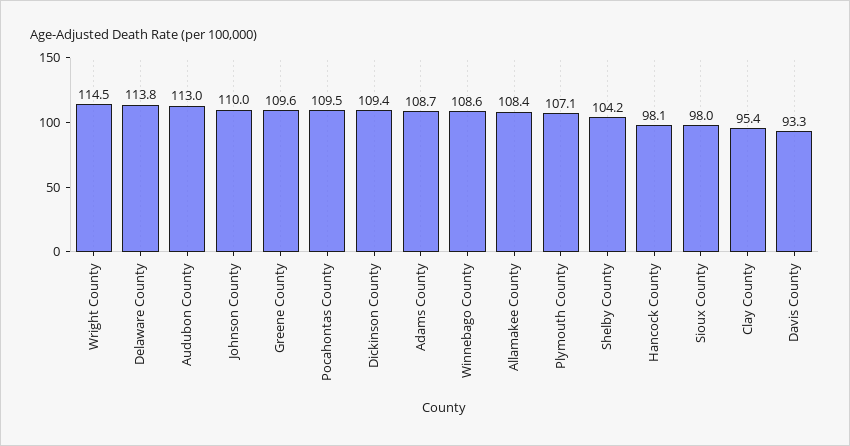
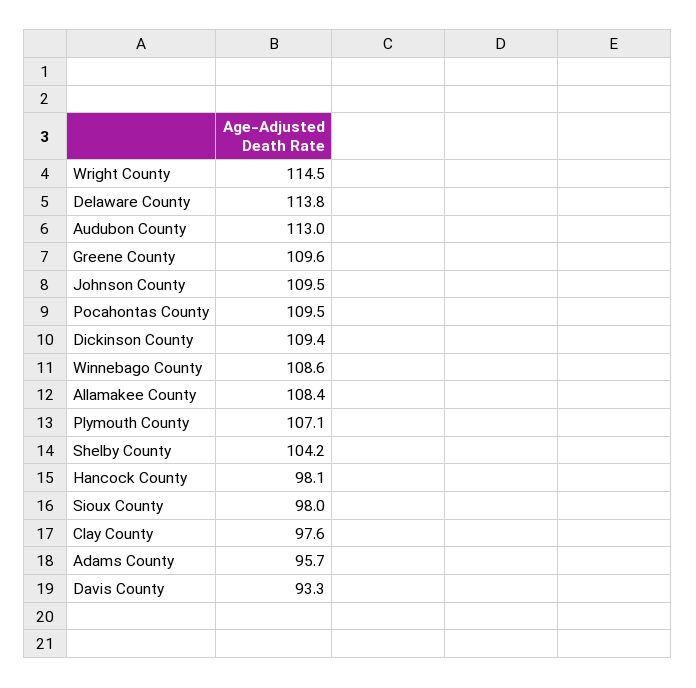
  {
    "Wright County": 114.5,
    "Delaware County": 113.8,
    "Audubon County": 113,
-   "Johnson County": 110,
+   "Johnson County": 109.5,
    "Greene County": 109.6,
    "Pocahontas County": 109.5,
    "Dickinson County": 109.4,
-   "Adams County": 108.7,
+   "Adams County": 95.7,
    "Winnebago County": 108.6,
    "Allamakee County": 108.4,
    "Plymouth County": 107.1,
    "Shelby County": 104.2,
    "Hancock County": 98.1,
    "Sioux County": 98,
-   "Clay County": 95.4,
+   "Clay County": 97.6,
    "Davis County": 93.3
  }

